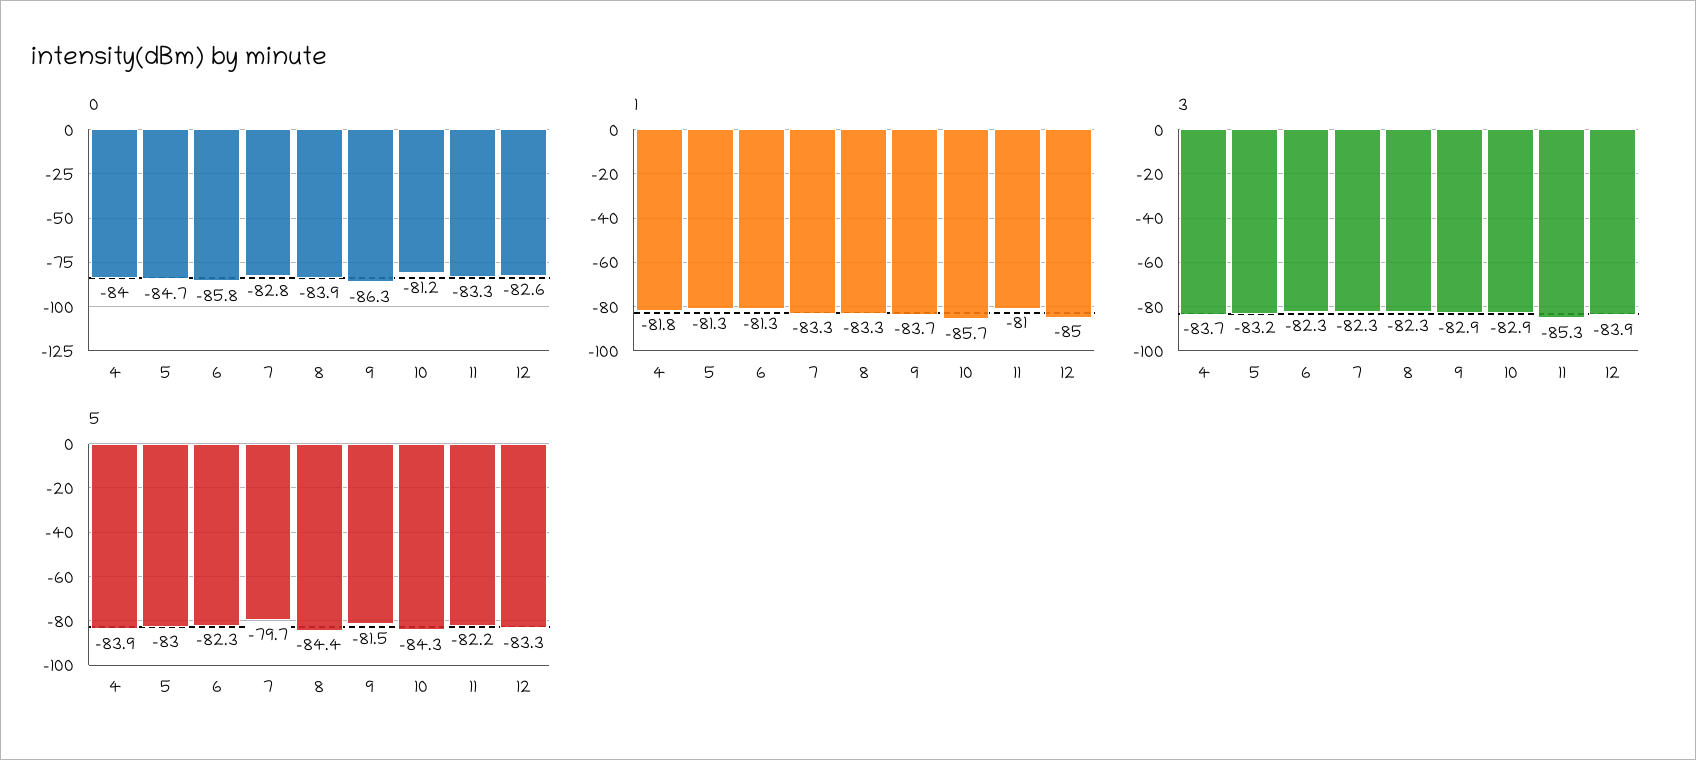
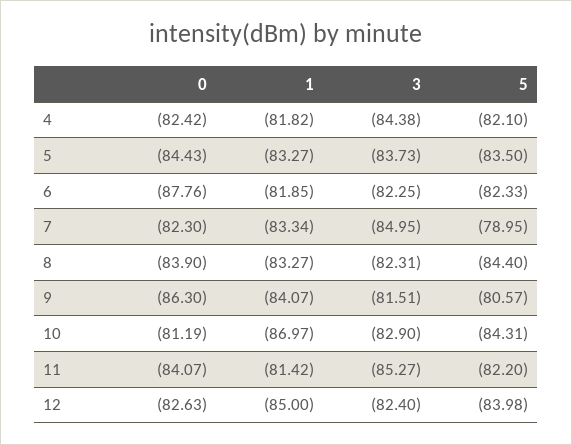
  {
    "0": {
-     "4": -84,
+     "4": -82.42,
-     "5": -84.7,
+     "5": -84.43,
-     "6": -85.8,
+     "6": -87.76,
-     "7": -82.8,
+     "7": -82.3,
      "8": -83.9,
      "9": -86.3,
      "10": -81.19,
-     "11": -83.3,
+     "11": -84.07,
      "12": -82.63
    },
    "1": {
      "4": -81.82,
-     "5": -81.3,
+     "5": -83.27,
-     "6": -81.3,
+     "6": -81.85,
      "7": -83.34,
      "8": -83.27,
-     "9": -83.7,
+     "9": -84.07,
-     "10": -85.7,
+     "10": -86.97,
-     "11": -81,
+     "11": -81.42,
      "12": -85
    },
    "3": {
-     "4": -83.7,
+     "4": -84.38,
-     "5": -83.2,
+     "5": -83.73,
      "6": -82.25,
-     "7": -82.3,
+     "7": -84.95,
      "8": -82.31,
-     "9": -82.9,
+     "9": -81.51,
      "10": -82.9,
      "11": -85.27,
-     "12": -83.9
+     "12": -82.4
    },
    "5": {
-     "4": -83.9,
+     "4": -82.1,
-     "5": -83,
+     "5": -83.5,
      "6": -82.33,
-     "7": -79.7,
+     "7": -78.95,
      "8": -84.4,
-     "9": -81.5,
+     "9": -80.57,
      "10": -84.31,
      "11": -82.2,
-     "12": -83.3
+     "12": -83.98
    }
  }

